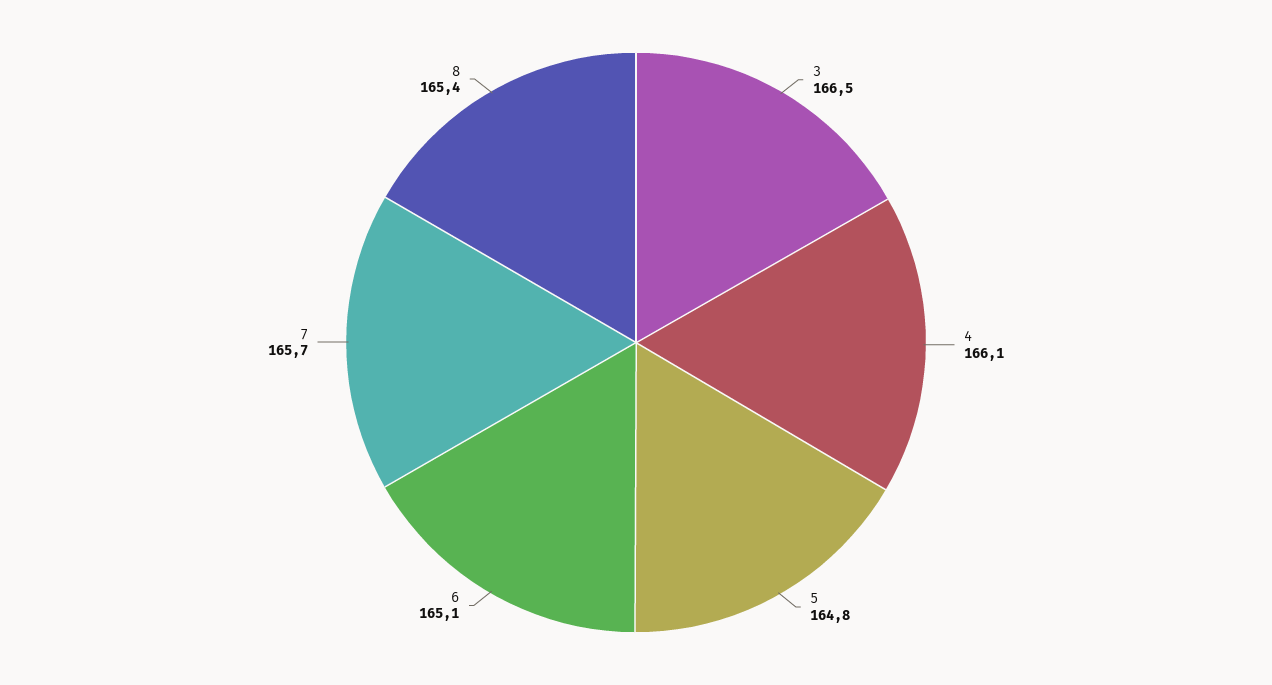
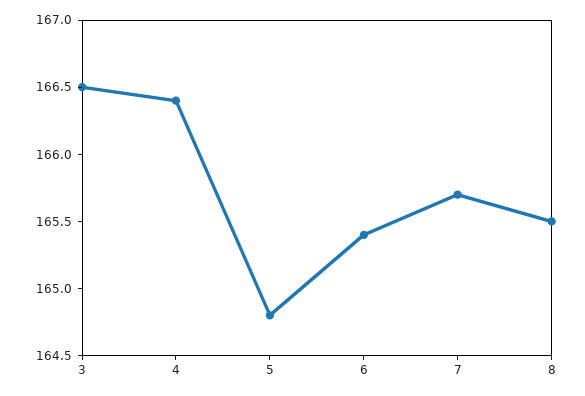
  {
    "3": 166.5,
-   "4": 166.1,
+   "4": 166.4,
    "5": 164.8,
-   "6": 165.1,
+   "6": 165.4,
    "7": 165.7,
-   "8": 165.4
+   "8": 165.5
  }

